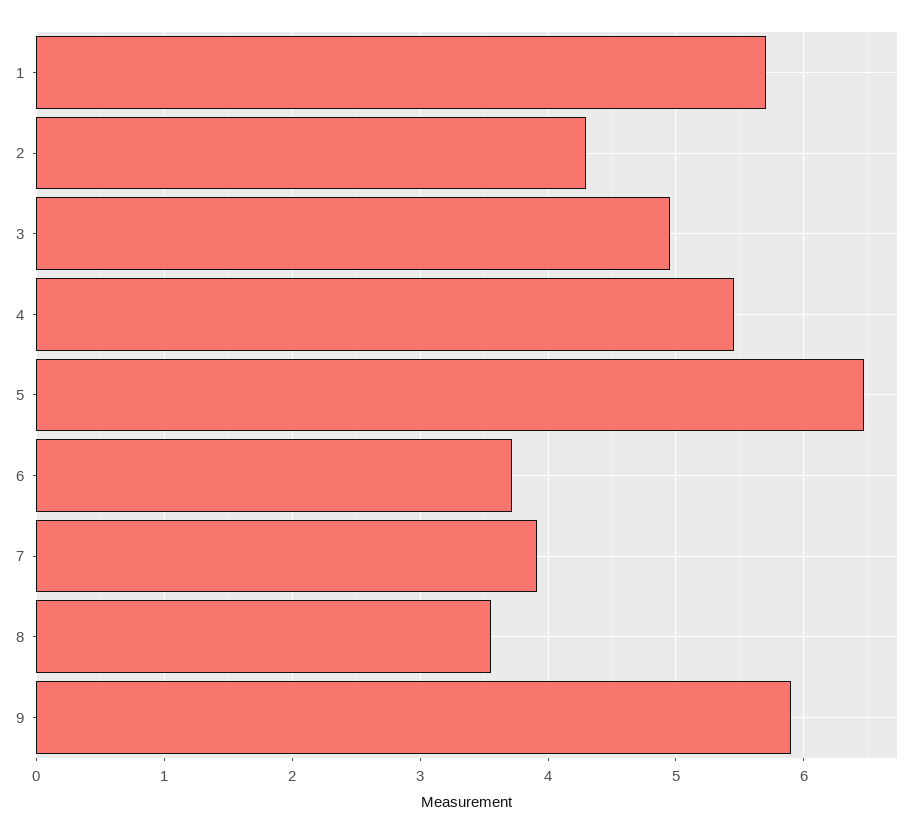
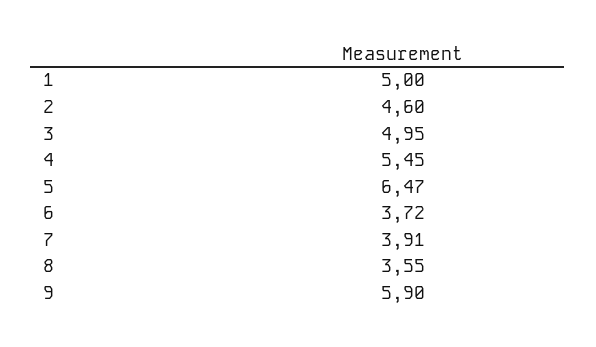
  {
-   "1": 5.7,
+   "1": 5,
-   "2": 4.3,
+   "2": 4.6,
    "3": 4.95,
    "4": 5.45,
    "5": 6.47,
    "6": 3.72,
    "7": 3.91,
    "8": 3.55,
    "9": 5.9
  }

